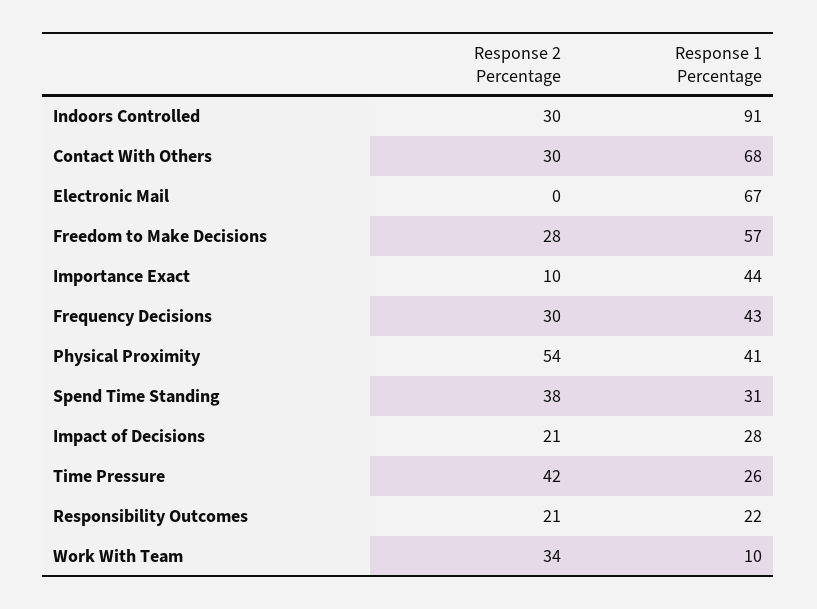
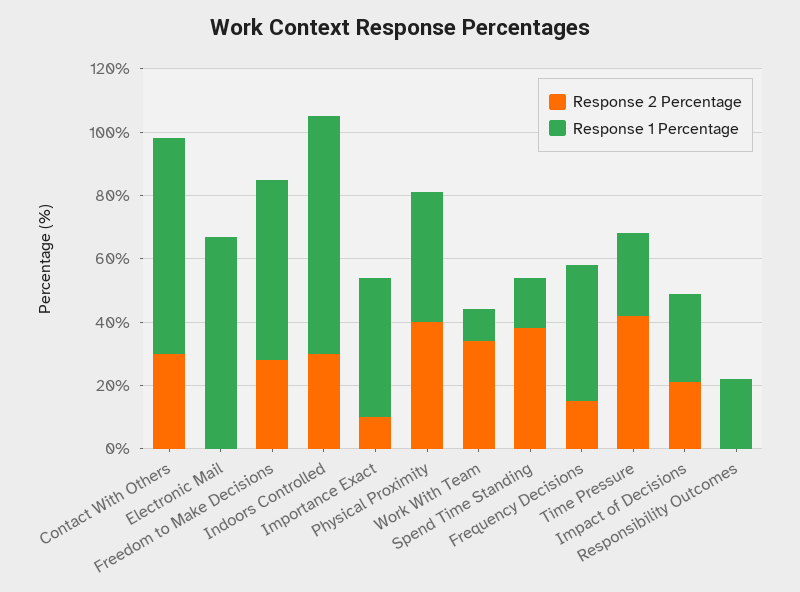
  {
    "Response 2 Percentage": {
      "Indoors Controlled": 30,
      "Contact With Others": 30,
      "Electronic Mail": 0,
      "Freedom to Make Decisions": 28,
      "Importance Exact": 10,
-     "Frequency Decisions": 30,
+     "Frequency Decisions": 15,
-     "Physical Proximity": 54,
+     "Physical Proximity": 40,
      "Spend Time Standing": 38,
      "Impact of Decisions": 21,
      "Time Pressure": 42,
-     "Responsibility Outcomes": 21,
+     "Responsibility Outcomes": 0,
      "Work With Team": 34
    },
    "Response 1 Percentage": {
-     "Indoors Controlled": 91,
+     "Indoors Controlled": 75,
      "Contact With Others": 68,
      "Electronic Mail": 67,
      "Freedom to Make Decisions": 57,
      "Importance Exact": 44,
      "Frequency Decisions": 43,
      "Physical Proximity": 41,
-     "Spend Time Standing": 31,
+     "Spend Time Standing": 15,
      "Impact of Decisions": 28,
      "Time Pressure": 26,
      "Responsibility Outcomes": 22,
      "Work With Team": 10
    }
  }

